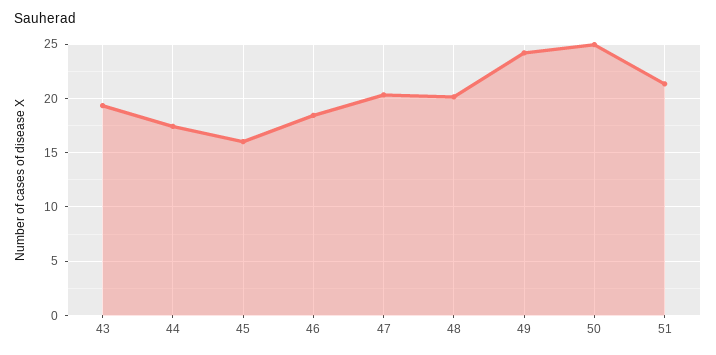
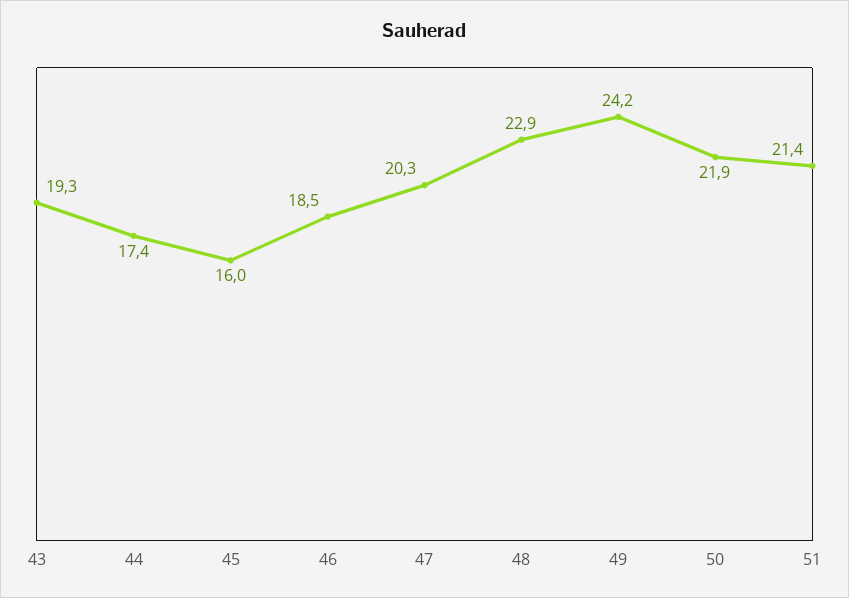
  {
    "43": 19.3,
    "44": 17.4,
    "45": 16,
    "46": 18.5,
    "47": 20.3,
-   "48": 20,
+   "48": 22.9,
    "49": 24.2,
-   "50": 25,
+   "50": 21.9,
    "51": 21.4
  }

